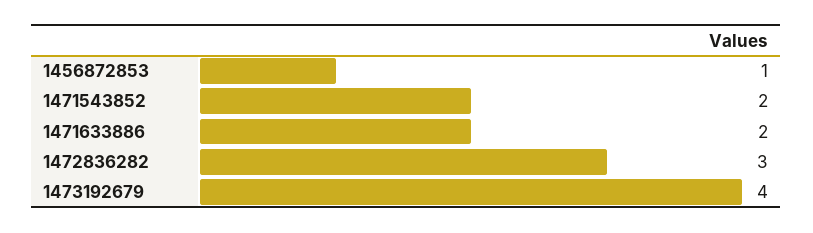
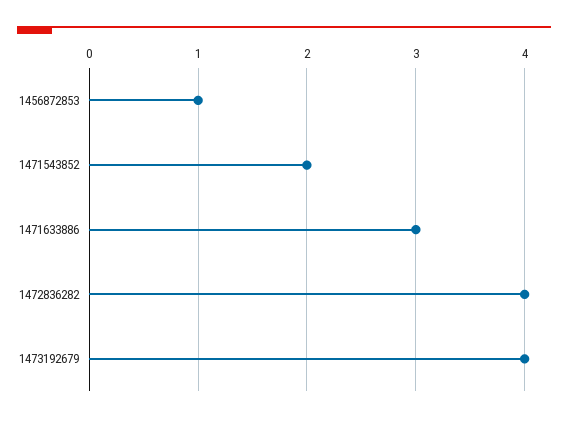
  {
    "1456872853": 1,
    "1471543852": 2,
-   "1471633886": 2,
+   "1471633886": 3,
-   "1472836282": 3,
+   "1472836282": 4,
    "1473192679": 4
  }

